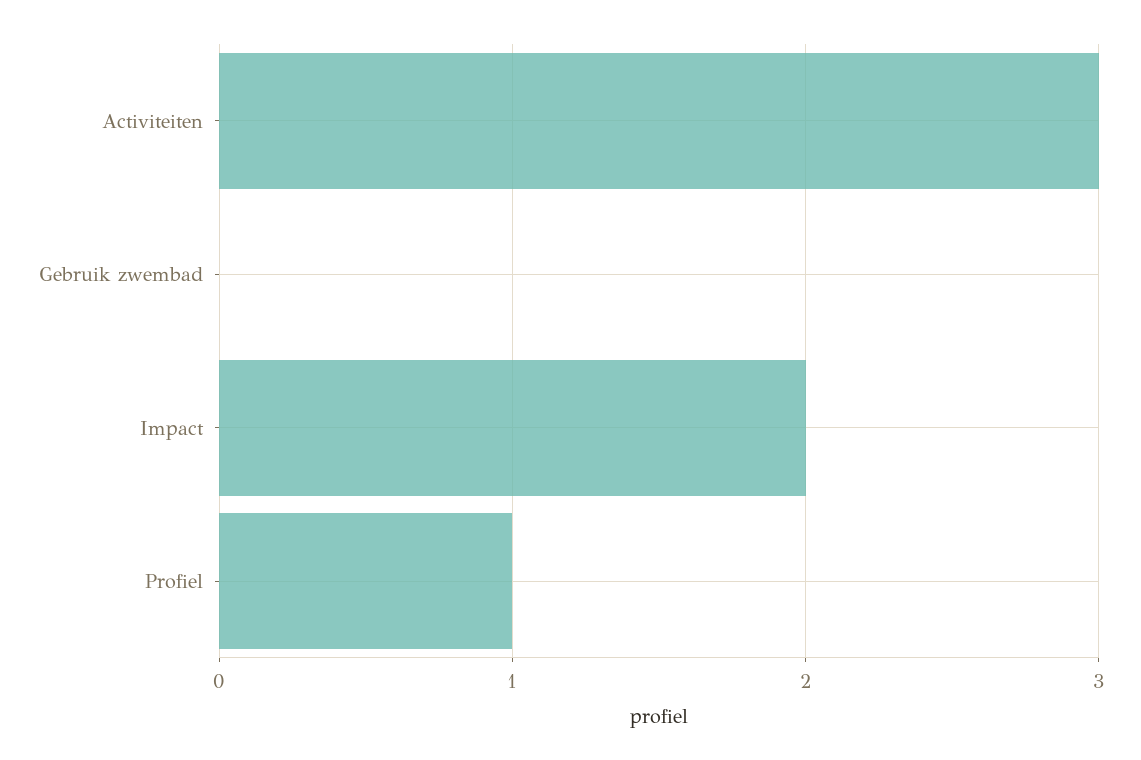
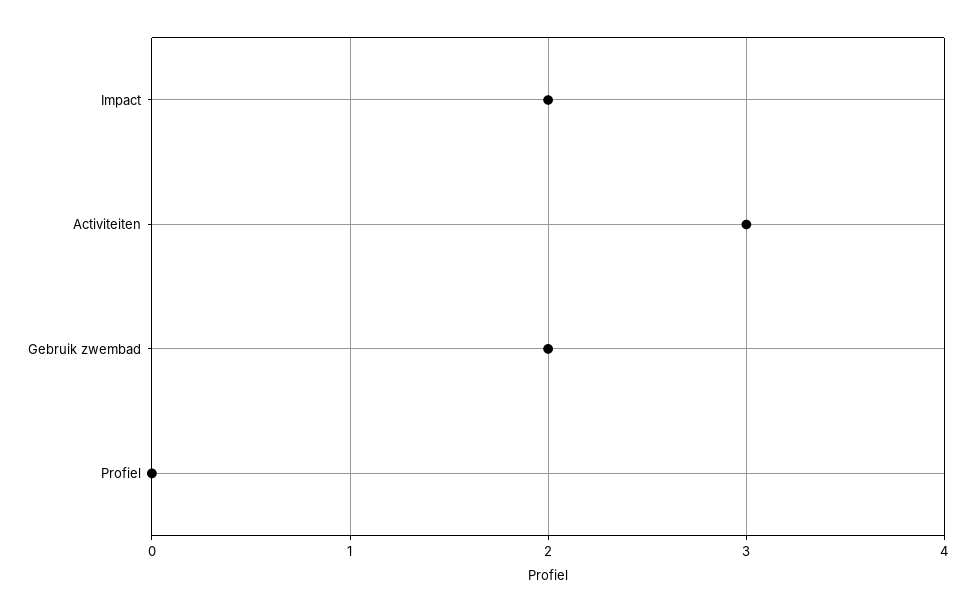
  {
    "Activiteiten": 3,
-   "Gebruik zwembad": 0,
+   "Gebruik zwembad": 2,
    "Impact": 2,
-   "Profiel": 1
+   "Profiel": 0
  }

